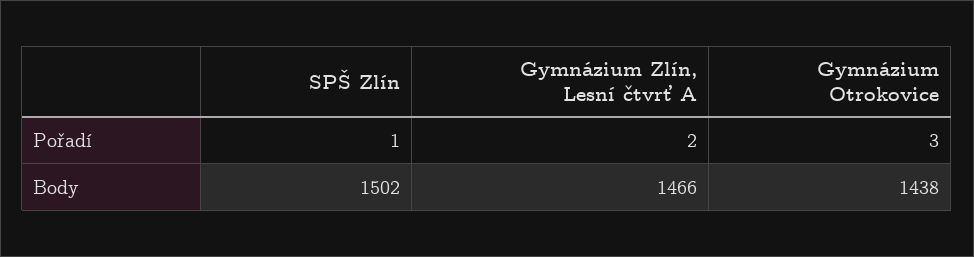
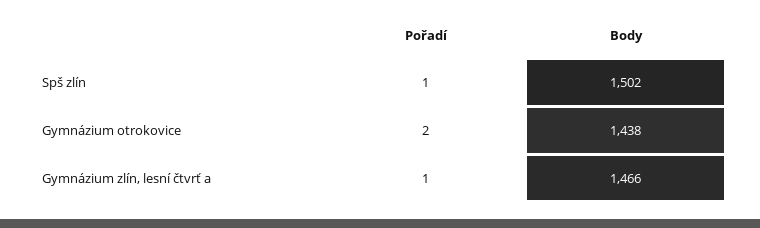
  {
    "SPŠ Zlín": {
      "Pořadí": 1,
      "Body": 1502
    },
    "Gymnázium Zlín, Lesní čtvrť A": {
-     "Pořadí": 2,
+     "Pořadí": 1,
      "Body": 1466
    },
    "Gymnázium Otrokovice": {
-     "Pořadí": 3,
+     "Pořadí": 2,
      "Body": 1438
    }
  }

